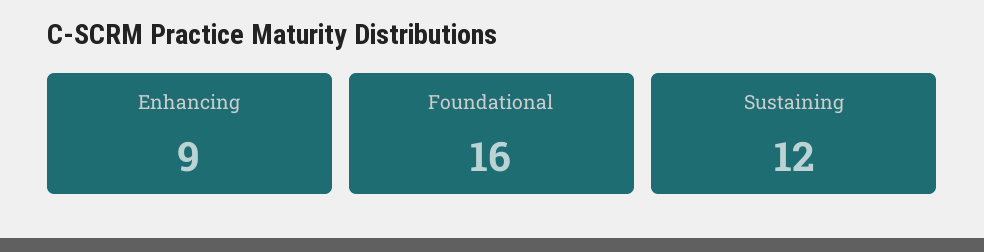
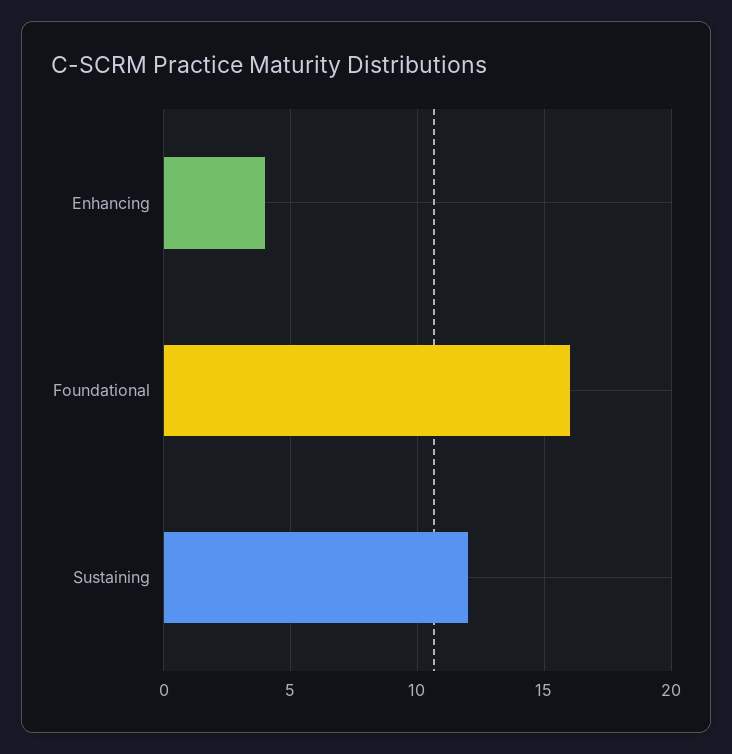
  {
-   "Enhancing": 9,
+   "Enhancing": 4,
    "Foundational": 16,
    "Sustaining": 12
  }

